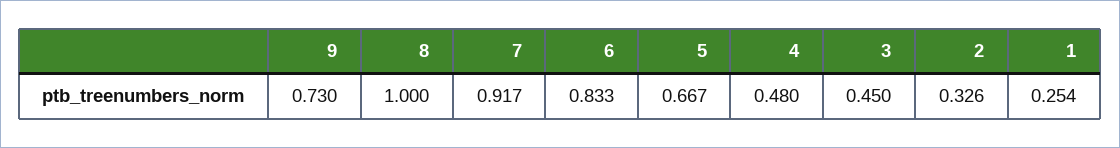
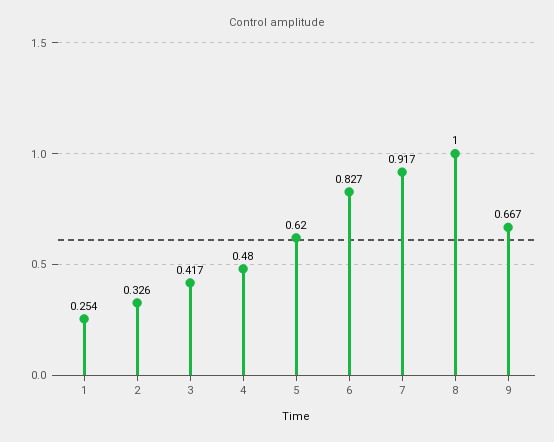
  {
-   "9": 0.73,
+   "9": 0.667,
    "8": 1,
    "7": 0.917,
-   "6": 0.833,
+   "6": 0.827,
-   "5": 0.667,
+   "5": 0.62,
    "4": 0.48,
-   "3": 0.45,
+   "3": 0.417,
    "2": 0.326,
    "1": 0.254
  }

